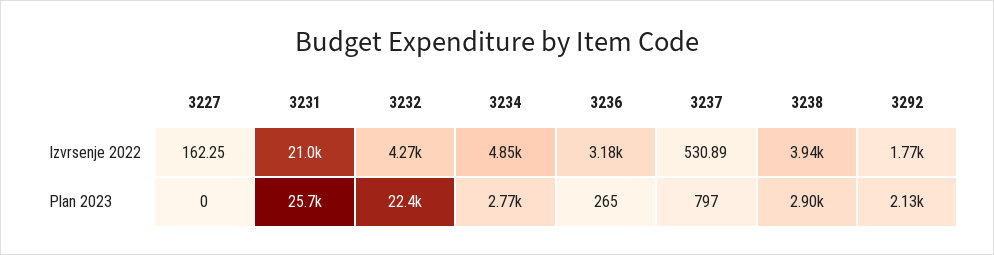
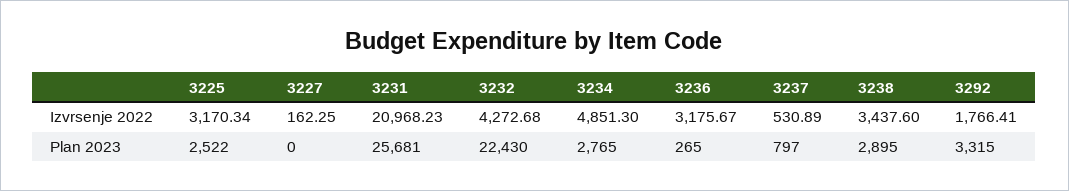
  {
    "3227": {
      "Izvrsenje 2022": 162.25,
      "Plan 2023": 0
    },
    "3231": {
      "Izvrsenje 2022": 20968.23,
      "Plan 2023": 25681
    },
    "3232": {
      "Izvrsenje 2022": 4272.68,
      "Plan 2023": 22430
    },
    "3234": {
      "Izvrsenje 2022": 4851.3,
      "Plan 2023": 2765
    },
    "3236": {
      "Izvrsenje 2022": 3175.67,
      "Plan 2023": 265
    },
    "3237": {
      "Izvrsenje 2022": 530.89,
      "Plan 2023": 797
    },
    "3238": {
-     "Izvrsenje 2022": 3940,
+     "Izvrsenje 2022": 3437.6,
      "Plan 2023": 2895
    },
    "3292": {
      "Izvrsenje 2022": 1766.41,
-     "Plan 2023": 2130
+     "Plan 2023": 3315
-   }
+   },
+   "3225": {
+     "Izvrsenje 2022": 3170.34,
+     "Plan 2023": 2522
+   }
  }

